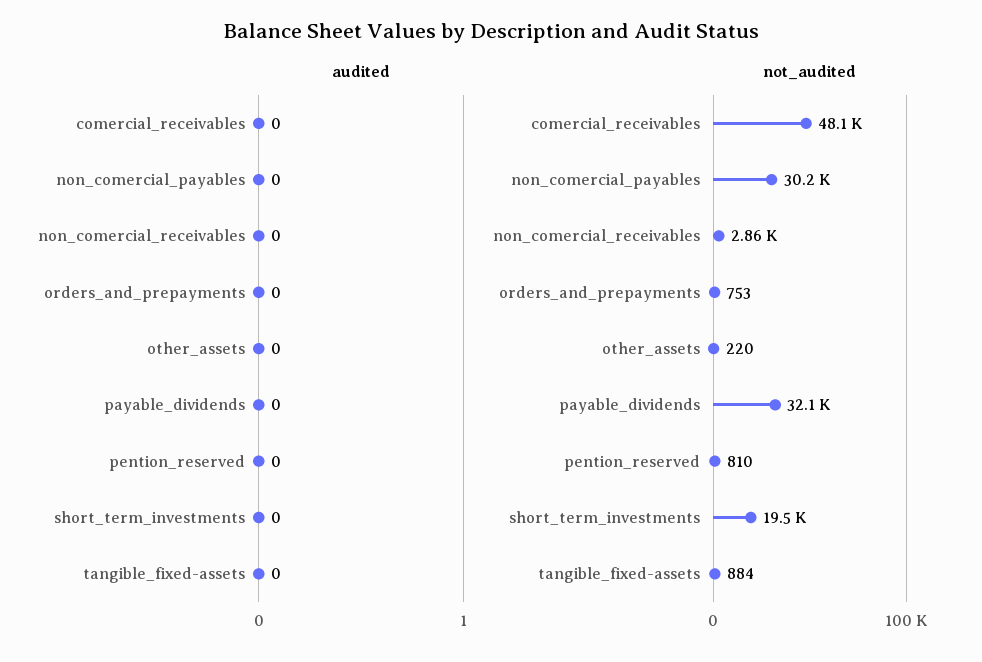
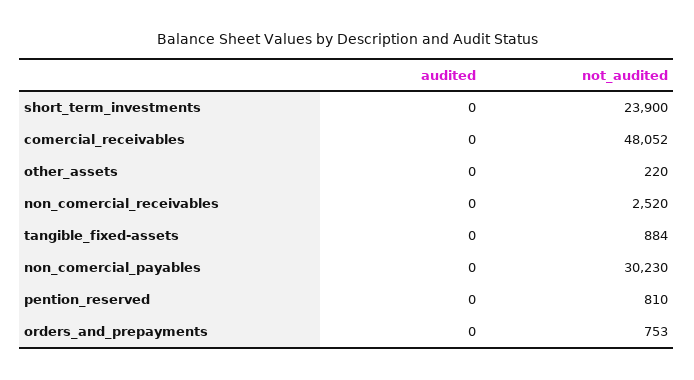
  {
    "audited": {
      "comercial_receivables": 0,
      "non_comercial_payables": 0,
      "non_comercial_receivables": 0,
      "orders_and_prepayments": 0,
      "other_assets": 0,
-     "payable_dividends": 0,
      "pention_reserved": 0,
      "short_term_investments": 0,
      "tangible_fixed-assets": 0
    },
    "not_audited": {
      "comercial_receivables": 48052,
      "non_comercial_payables": 30230,
-     "non_comercial_receivables": 2860,
+     "non_comercial_receivables": 2520,
      "orders_and_prepayments": 753,
      "other_assets": 220,
-     "payable_dividends": 32100,
      "pention_reserved": 810,
-     "short_term_investments": 19500,
+     "short_term_investments": 23900,
      "tangible_fixed-assets": 884
    }
  }

